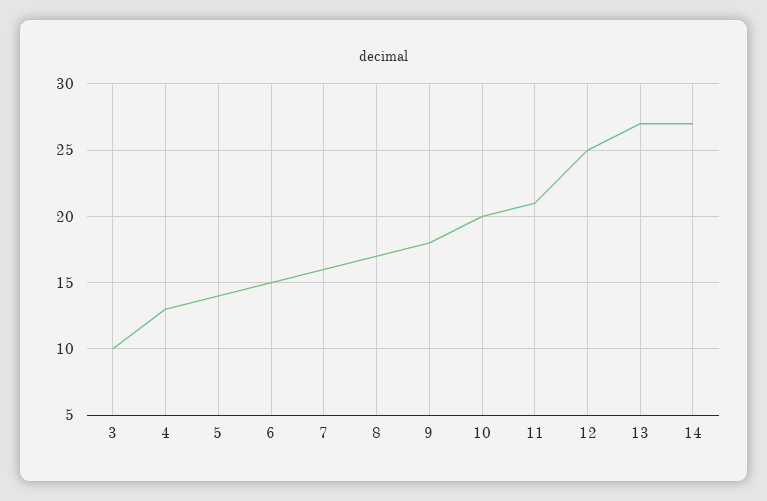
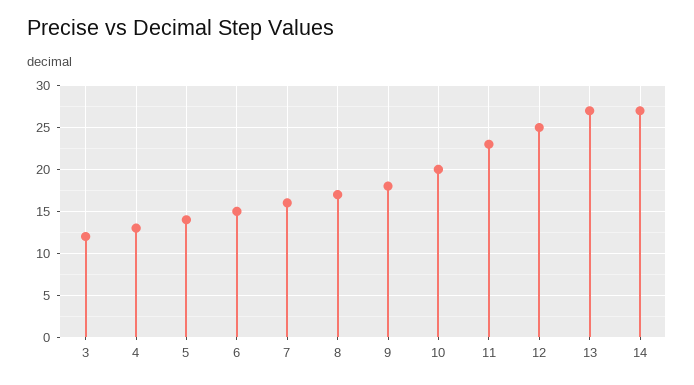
  {
-   "3": 10,
+   "3": 12,
    "4": 13,
    "5": 14,
    "6": 15,
    "7": 16,
    "8": 17,
    "9": 18,
    "10": 20,
-   "11": 21,
+   "11": 23,
    "12": 25,
    "13": 27,
    "14": 27
  }

